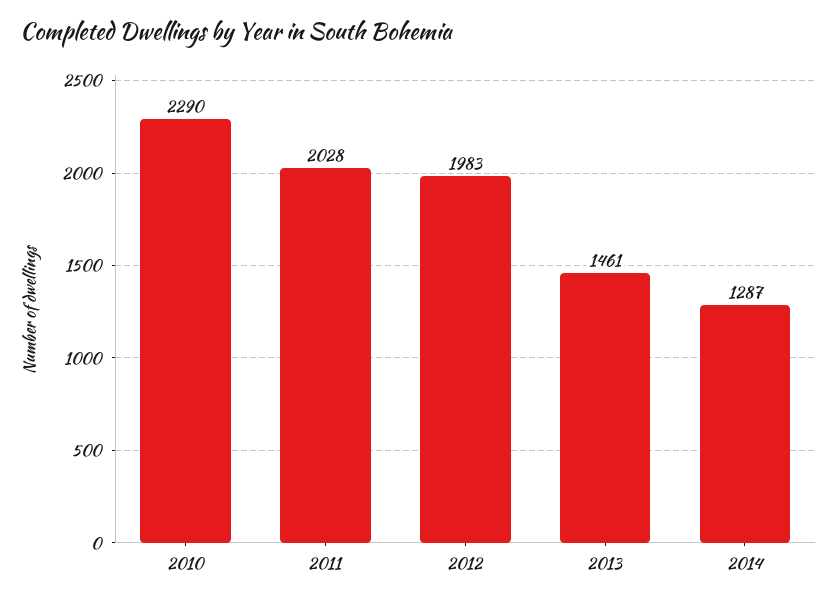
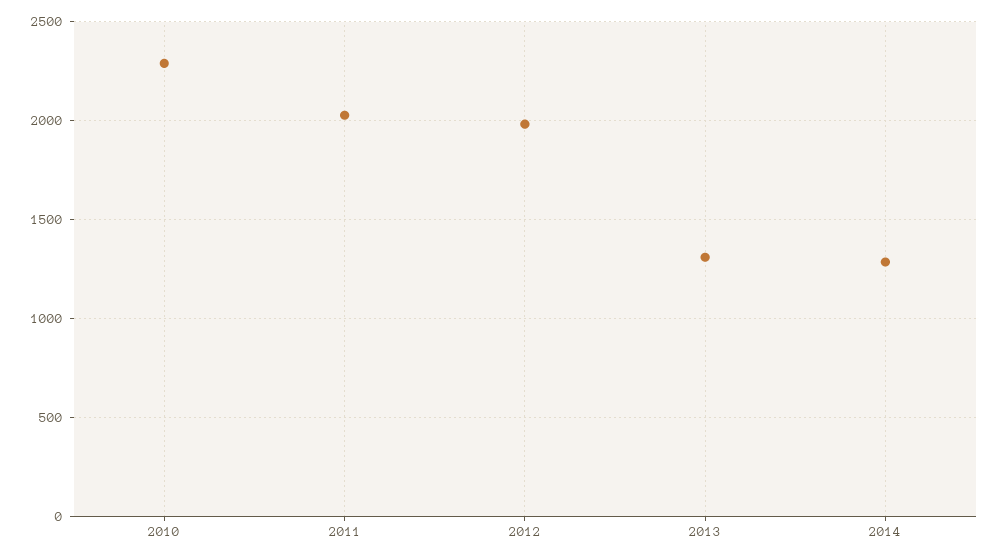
  {
    "2010": 2290,
    "2011": 2028,
    "2012": 1983,
-   "2013": 1461,
+   "2013": 1300,
    "2014": 1287
  }

